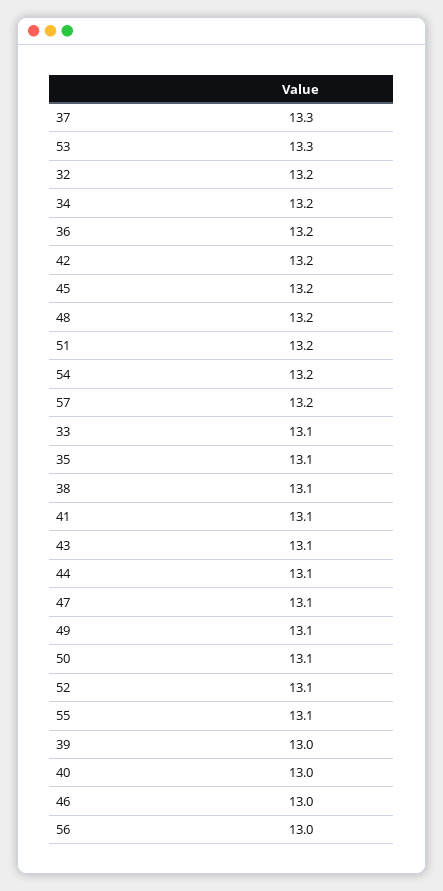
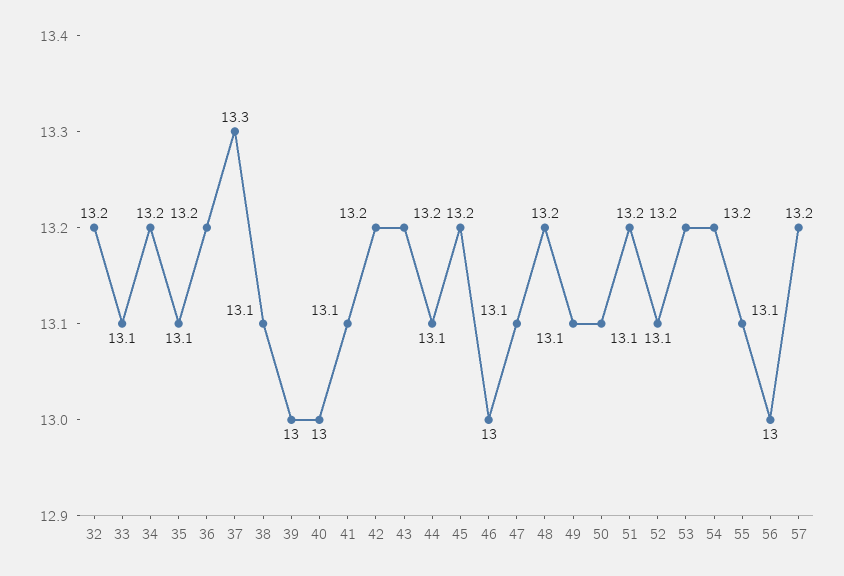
  {
    "37": 13.3,
-   "53": 13.3,
+   "53": 13.2,
    "32": 13.2,
    "34": 13.2,
    "36": 13.2,
    "42": 13.2,
    "45": 13.2,
    "48": 13.2,
    "51": 13.2,
    "54": 13.2,
    "57": 13.2,
    "33": 13.1,
    "35": 13.1,
    "38": 13.1,
    "41": 13.1,
-   "43": 13.1,
+   "43": 13.2,
    "44": 13.1,
    "47": 13.1,
    "49": 13.1,
    "50": 13.1,
    "52": 13.1,
    "55": 13.1,
    "39": 13,
    "40": 13,
    "46": 13,
    "56": 13
  }

